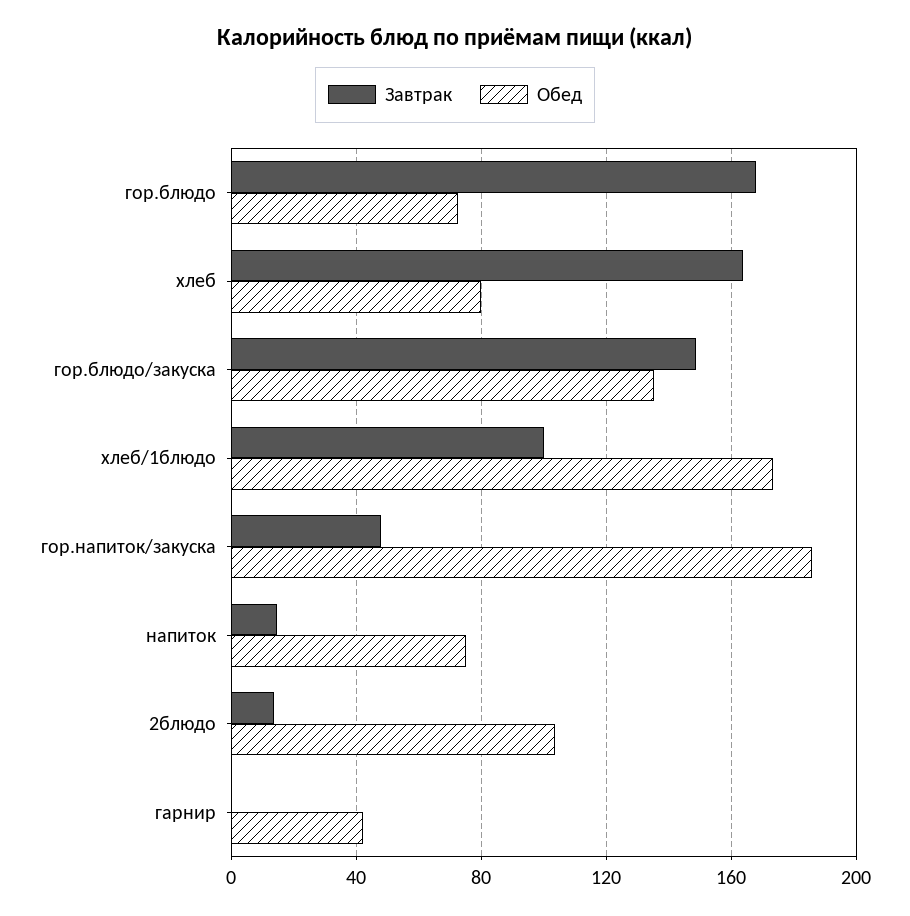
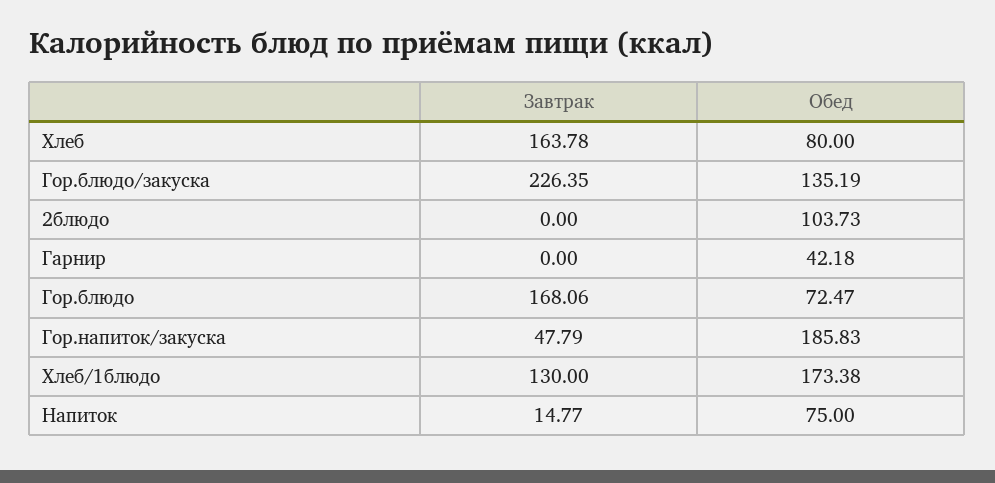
  {
    "Завтрак": {
      "гор.блюдо": 168.06,
      "хлеб": 163.78,
-     "гор.блюдо/закуска": 150,
+     "гор.блюдо/закуска": 226.35,
-     "хлеб/1блюдо": 100,
+     "хлеб/1блюдо": 130,
      "гор.напиток/закуска": 47.79,
      "напиток": 14.77,
-     "2блюдо": 15,
+     "2блюдо": 0,
      "гарнир": 0
    },
    "Обед": {
      "гор.блюдо": 72.47,
      "хлеб": 80,
      "гор.блюдо/закуска": 135.19,
      "хлеб/1блюдо": 173.38,
      "гор.напиток/закуска": 185.83,
      "напиток": 75,
      "2блюдо": 103.73,
      "гарнир": 42.18
    }
  }

